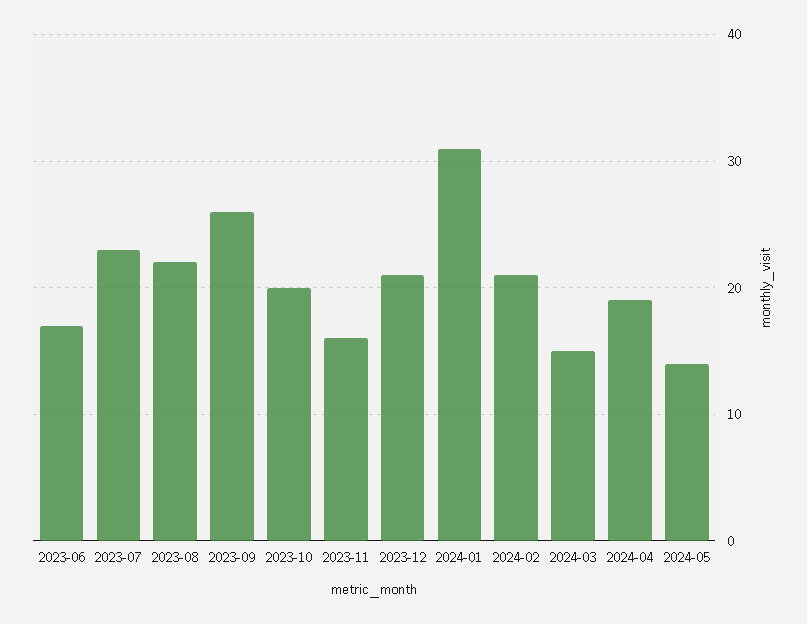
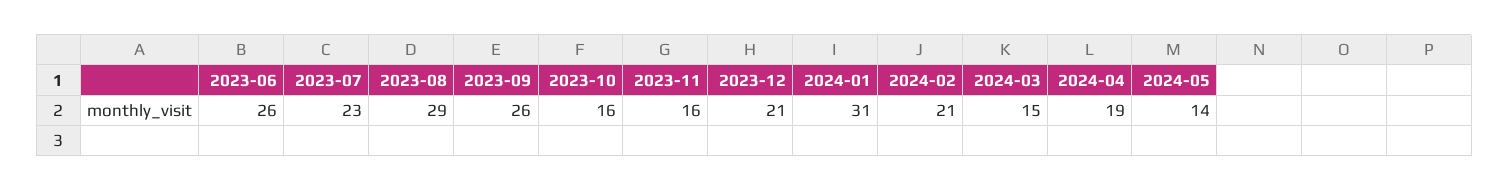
  {
-   "2023-06": 17,
+   "2023-06": 26,
    "2023-07": 23,
-   "2023-08": 22,
+   "2023-08": 29,
    "2023-09": 26,
-   "2023-10": 20,
+   "2023-10": 16,
    "2023-11": 16,
    "2023-12": 21,
    "2024-01": 31,
    "2024-02": 21,
    "2024-03": 15,
    "2024-04": 19,
    "2024-05": 14
  }

